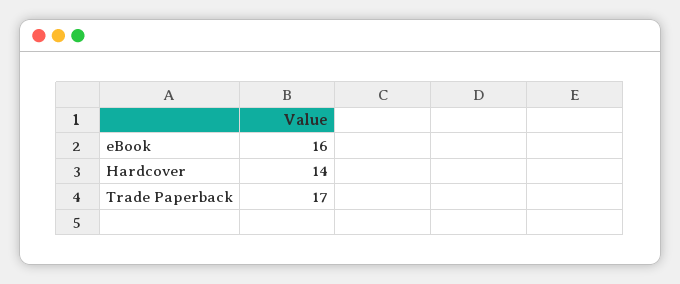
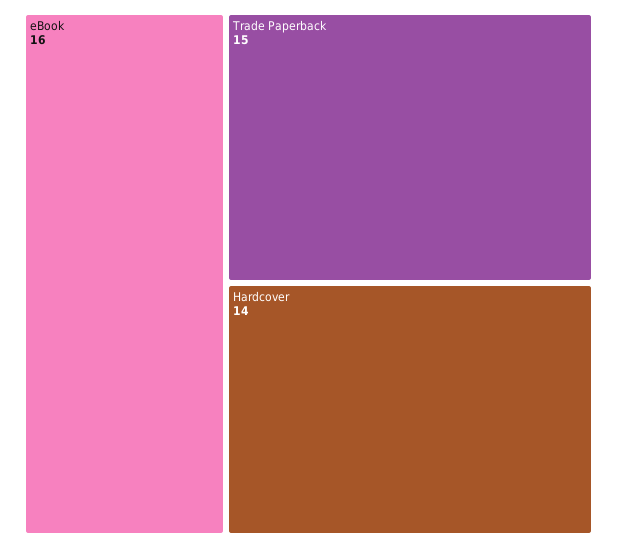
  {
    "eBook": 16,
    "Hardcover": 14,
-   "Trade Paperback": 17
+   "Trade Paperback": 15
  }

